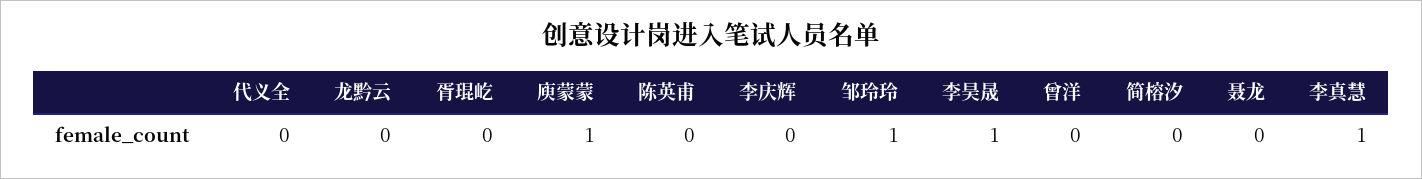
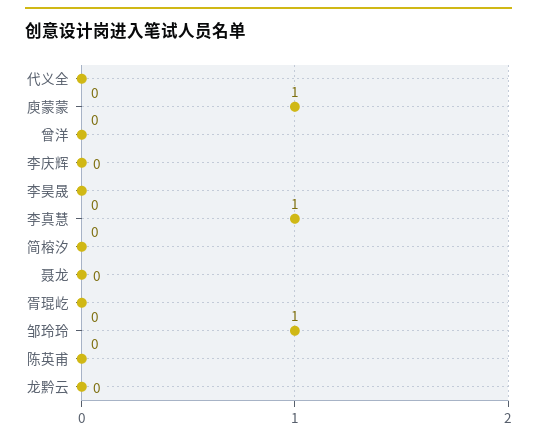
  {
    "代义全": 0,
    "龙黔云": 0,
    "胥琨屹": 0,
    "庾蒙蒙": 1,
    "陈英甫": 0,
    "李庆辉": 0,
    "邹玲玲": 1,
-   "李昊晟": 1,
+   "李昊晟": 0,
    "曾洋": 0,
    "简榕汐": 0,
    "聂龙": 0,
    "李真慧": 1
  }

